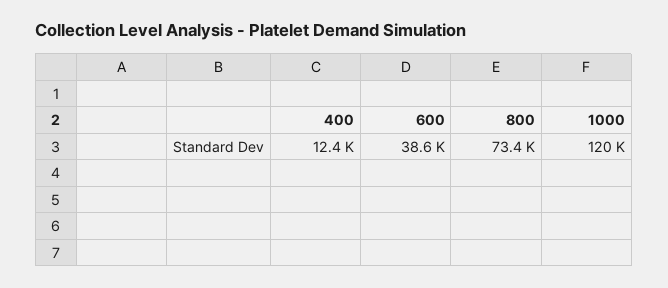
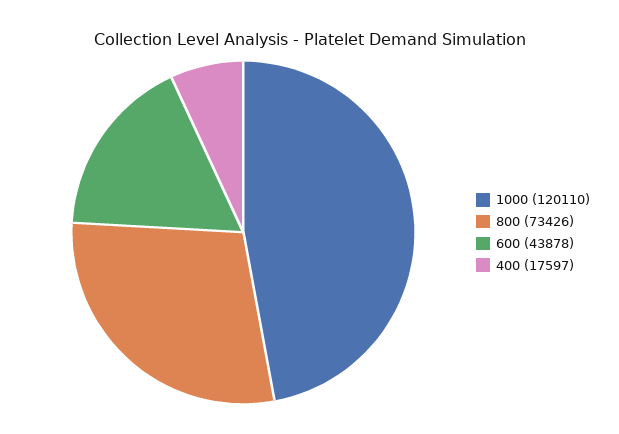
  {
-   "400": 12400,
+   "400": 17597,
-   "600": 38600,
+   "600": 43878,
    "800": 73426,
    "1000": 120110
  }

